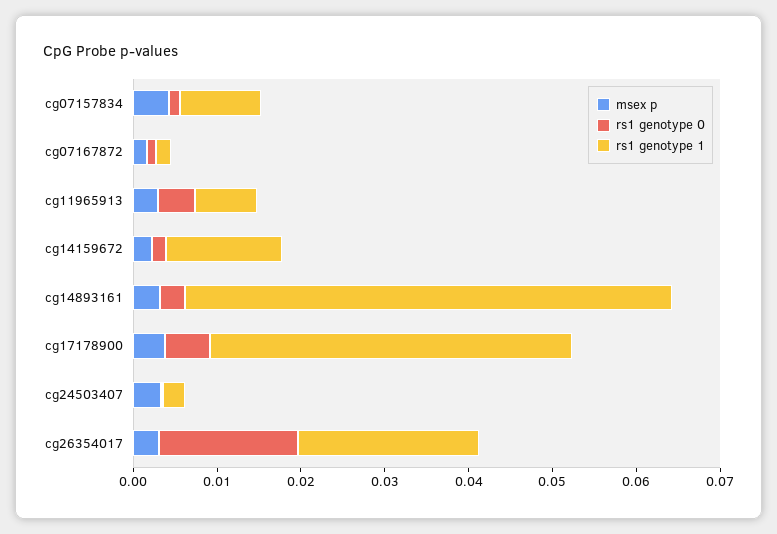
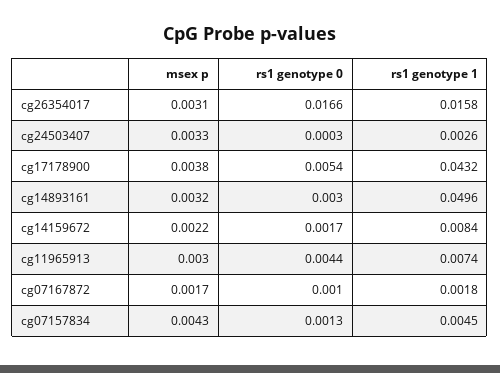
  {
    "msex p": {
      "cg07157834": 0.0043,
      "cg07167872": 0.0017,
      "cg11965913": 0.003,
      "cg14159672": 0.0022,
      "cg14893161": 0.0032,
      "cg17178900": 0.0038,
      "cg24503407": 0.0033,
      "cg26354017": 0.0031
    },
    "rs1 genotype 0": {
      "cg07157834": 0.0013,
      "cg07167872": 0.001,
      "cg11965913": 0.0044,
      "cg14159672": 0.0017,
      "cg14893161": 0.003,
      "cg17178900": 0.0054,
      "cg24503407": 0.0003,
      "cg26354017": 0.0166
    },
    "rs1 genotype 1": {
-     "cg07157834": 0.01,
+     "cg07157834": 0.0045,
      "cg07167872": 0.0018,
      "cg11965913": 0.0074,
-     "cg14159672": 0.014,
+     "cg14159672": 0.0084,
-     "cg14893161": 0.058,
+     "cg14893161": 0.0496,
      "cg17178900": 0.0432,
      "cg24503407": 0.0026,
-     "cg26354017": 0.022
+     "cg26354017": 0.0158
    }
  }

